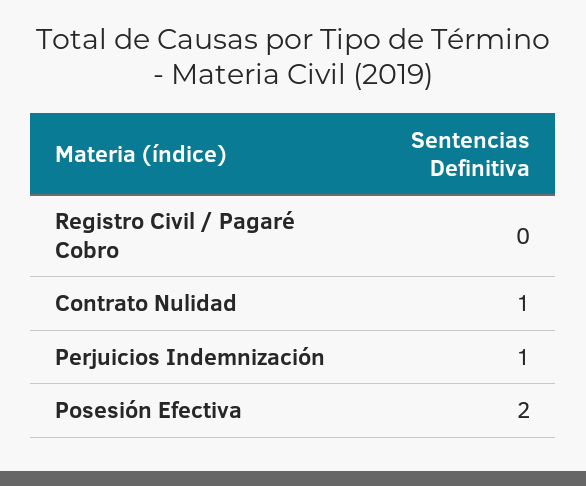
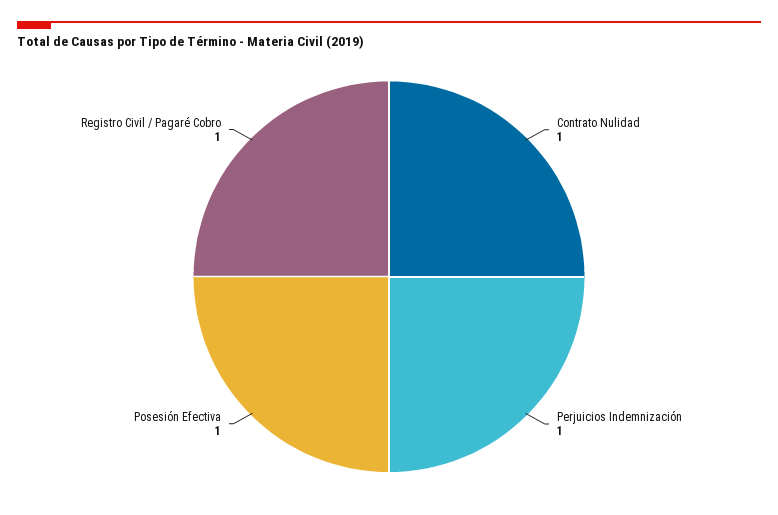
  {
-   "Registro Civil / Pagaré Cobro": 0,
+   "Registro Civil / Pagaré Cobro": 1,
    "Contrato Nulidad": 1,
    "Perjuicios Indemnización": 1,
-   "Posesión Efectiva": 2
+   "Posesión Efectiva": 1
  }

